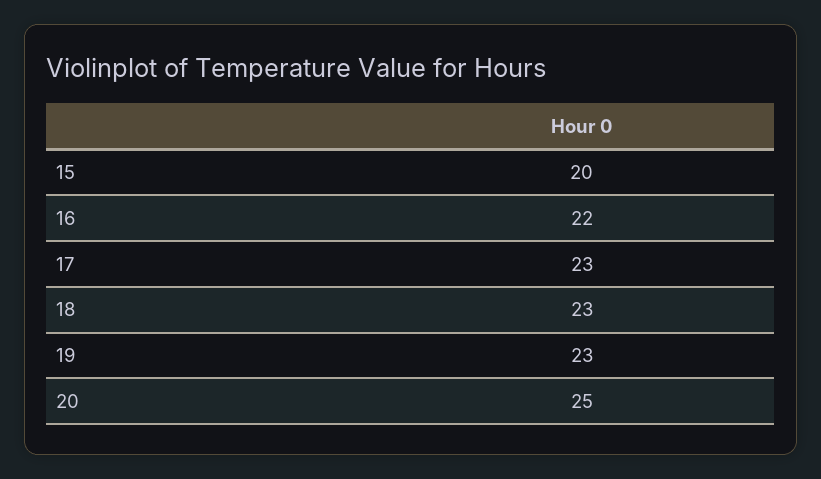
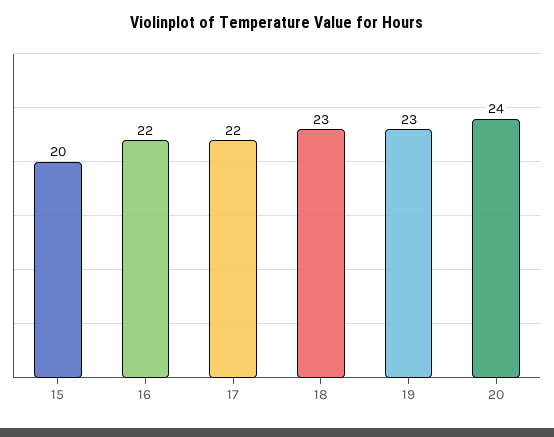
  {
    "15": 20,
    "16": 22,
-   "17": 23,
+   "17": 22,
    "18": 23,
    "19": 23,
-   "20": 25
+   "20": 24
  }

